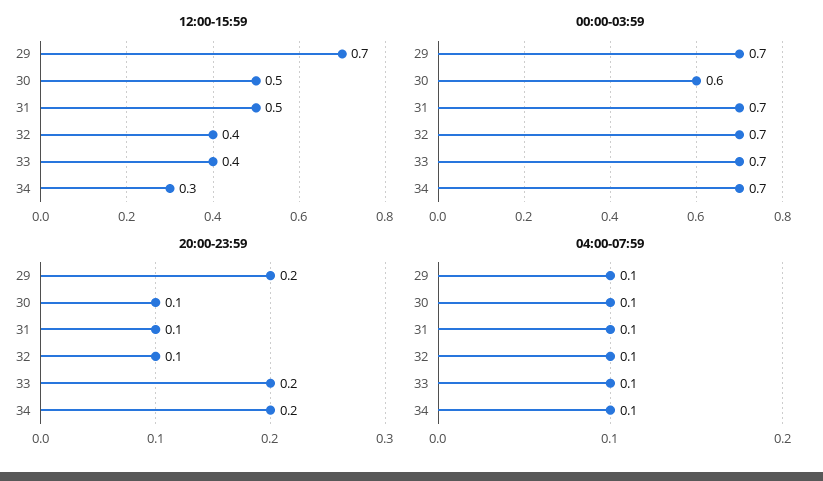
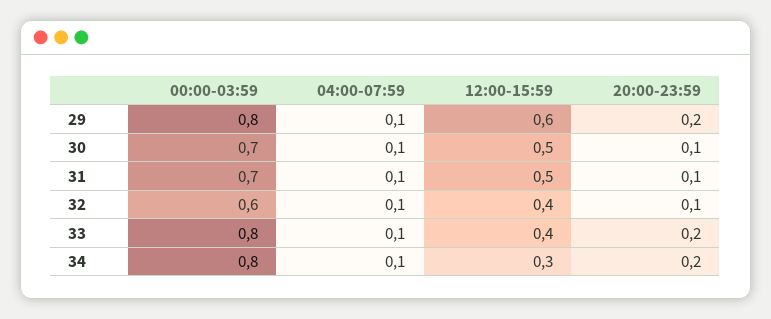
  {
    "12:00-15:59": {
-     "29": 0.7,
+     "29": 0.6,
      "30": 0.5,
      "31": 0.5,
      "32": 0.4,
      "33": 0.4,
      "34": 0.3
    },
    "00:00-03:59": {
-     "29": 0.7,
+     "29": 0.8,
-     "30": 0.6,
+     "30": 0.7,
      "31": 0.7,
-     "32": 0.7,
+     "32": 0.6,
-     "33": 0.7,
+     "33": 0.8,
-     "34": 0.7
+     "34": 0.8
    },
    "20:00-23:59": {
      "29": 0.2,
      "30": 0.1,
      "31": 0.1,
      "32": 0.1,
      "33": 0.2,
      "34": 0.2
    },
    "04:00-07:59": {
      "29": 0.1,
      "30": 0.1,
      "31": 0.1,
      "32": 0.1,
      "33": 0.1,
      "34": 0.1
    }
  }

